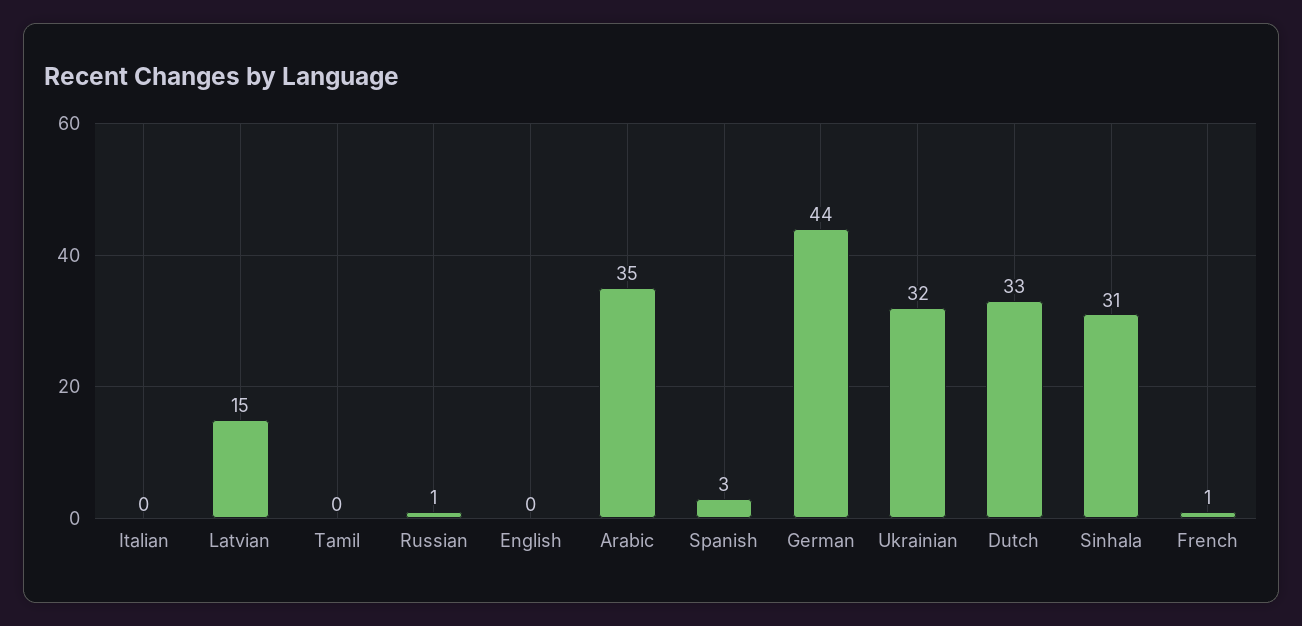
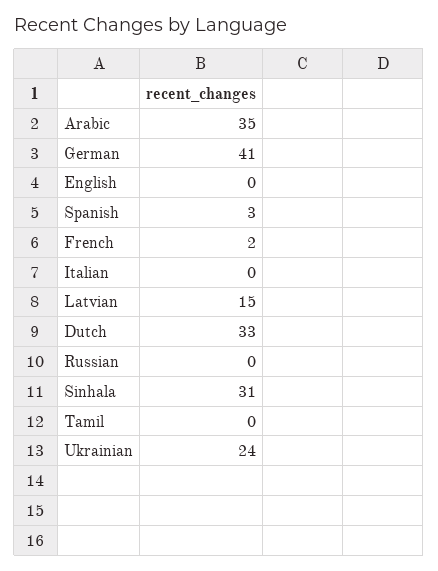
  {
    "Italian": 0,
    "Latvian": 15,
    "Tamil": 0,
-   "Russian": 1,
+   "Russian": 0,
    "English": 0,
    "Arabic": 35,
    "Spanish": 3,
-   "German": 44,
+   "German": 41,
-   "Ukrainian": 32,
+   "Ukrainian": 24,
    "Dutch": 33,
    "Sinhala": 31,
-   "French": 1
+   "French": 2
  }

